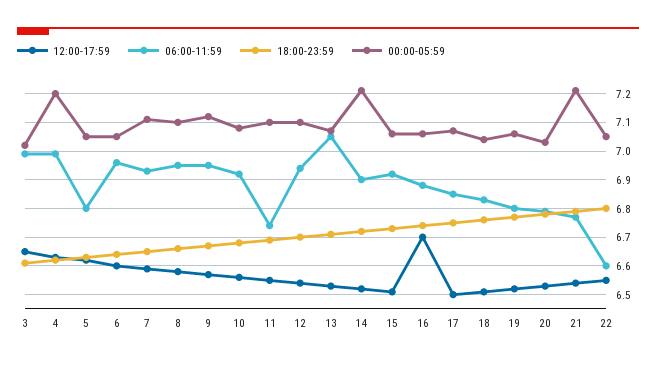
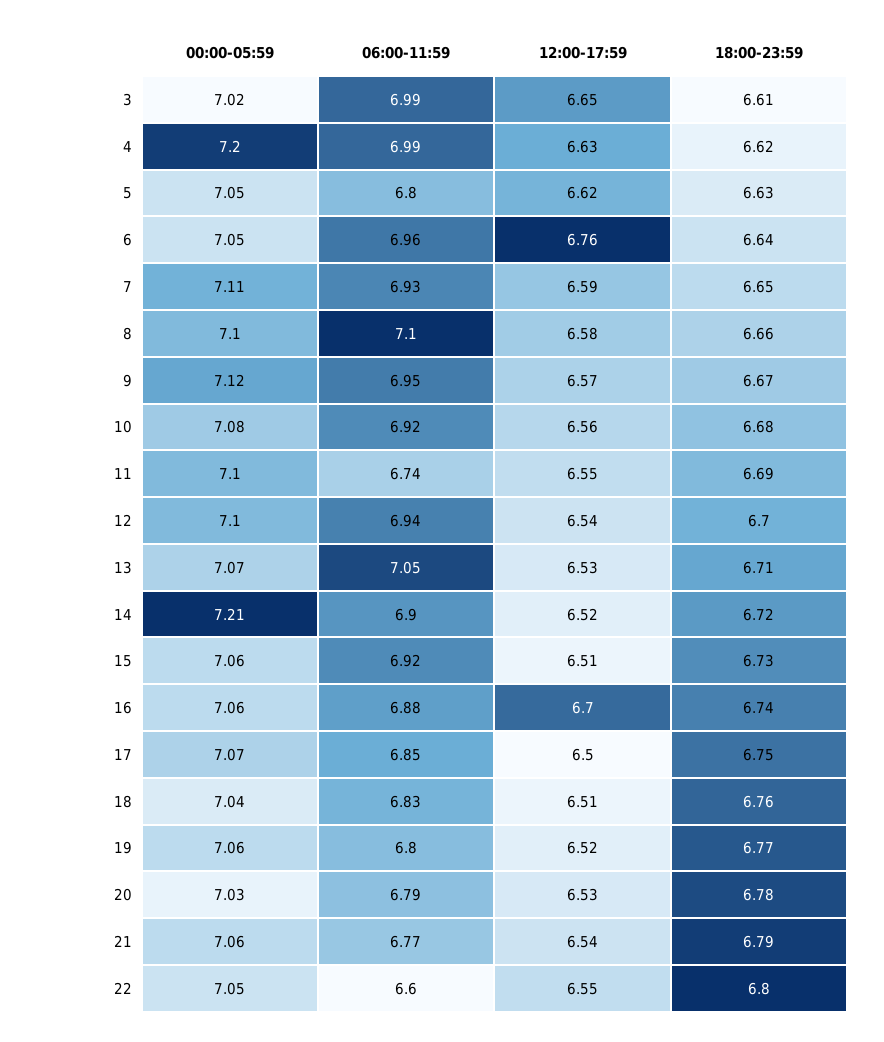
  {
    "12:00-17:59": {
      "3": 6.65,
      "4": 6.63,
      "5": 6.62,
-     "6": 6.6,
+     "6": 6.76,
      "7": 6.59,
      "8": 6.58,
      "9": 6.57,
      "10": 6.56,
      "11": 6.55,
      "12": 6.54,
      "13": 6.53,
      "14": 6.52,
      "15": 6.51,
      "16": 6.7,
      "17": 6.5,
      "18": 6.51,
      "19": 6.52,
      "20": 6.53,
      "21": 6.54,
      "22": 6.55
    },
    "06:00-11:59": {
      "3": 6.99,
      "4": 6.99,
      "5": 6.8,
      "6": 6.96,
      "7": 6.93,
-     "8": 6.95,
+     "8": 7.1,
      "9": 6.95,
      "10": 6.92,
      "11": 6.74,
      "12": 6.94,
      "13": 7.05,
      "14": 6.9,
      "15": 6.92,
      "16": 6.88,
      "17": 6.85,
      "18": 6.83,
      "19": 6.8,
      "20": 6.79,
      "21": 6.77,
      "22": 6.6
    },
    "18:00-23:59": {
      "3": 6.61,
      "4": 6.62,
      "5": 6.63,
      "6": 6.64,
      "7": 6.65,
      "8": 6.66,
      "9": 6.67,
      "10": 6.68,
      "11": 6.69,
      "12": 6.7,
      "13": 6.71,
      "14": 6.72,
      "15": 6.73,
      "16": 6.74,
      "17": 6.75,
      "18": 6.76,
      "19": 6.77,
      "20": 6.78,
      "21": 6.79,
      "22": 6.8
    },
    "00:00-05:59": {
      "3": 7.02,
      "4": 7.2,
      "5": 7.05,
      "6": 7.05,
      "7": 7.11,
      "8": 7.1,
      "9": 7.12,
      "10": 7.08,
      "11": 7.1,
      "12": 7.1,
      "13": 7.07,
      "14": 7.21,
      "15": 7.06,
      "16": 7.06,
      "17": 7.07,
      "18": 7.04,
      "19": 7.06,
      "20": 7.03,
-     "21": 7.2,
+     "21": 7.06,
      "22": 7.05
    }
  }

